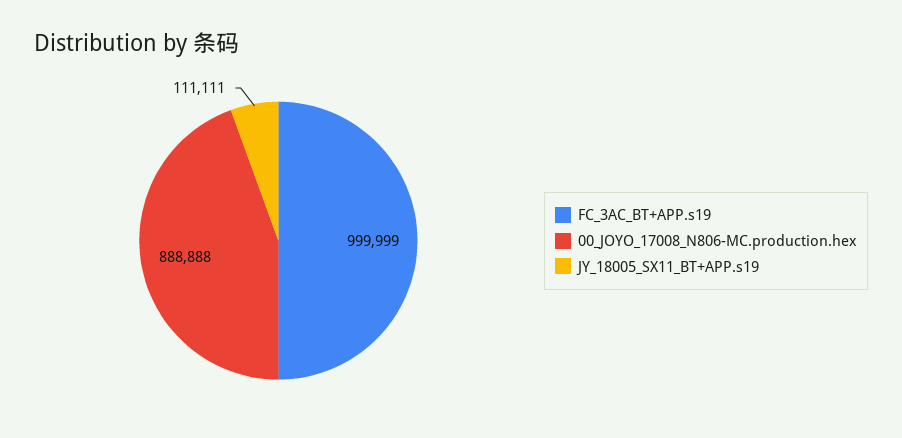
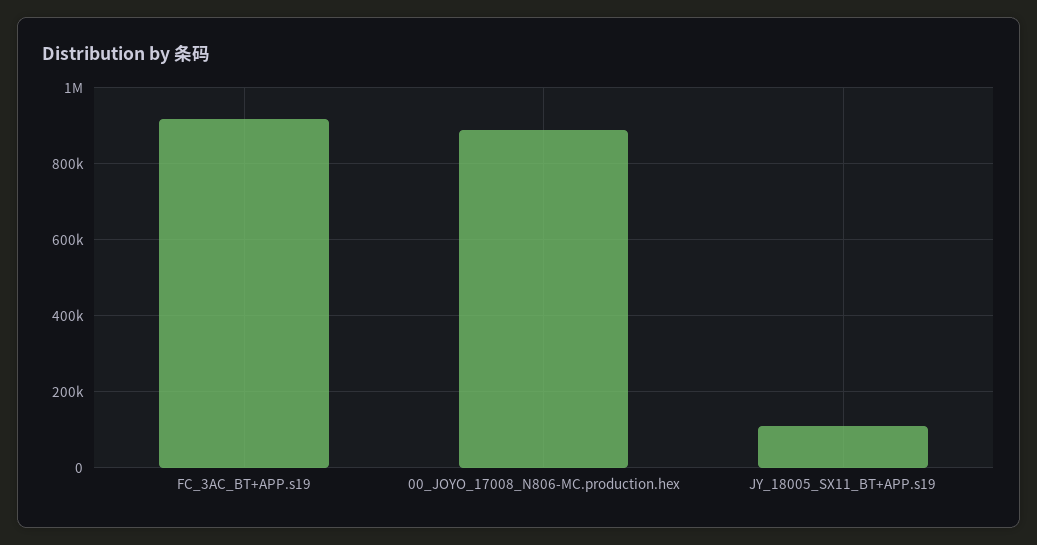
  {
-   "FC_3AC_BT+APP.s19": 999999,
+   "FC_3AC_BT+APP.s19": 920000,
    "00_JOYO_17008_N806-MC.production.hex": 888888,
    "JY_18005_SX11_BT+APP.s19": 111111
  }

